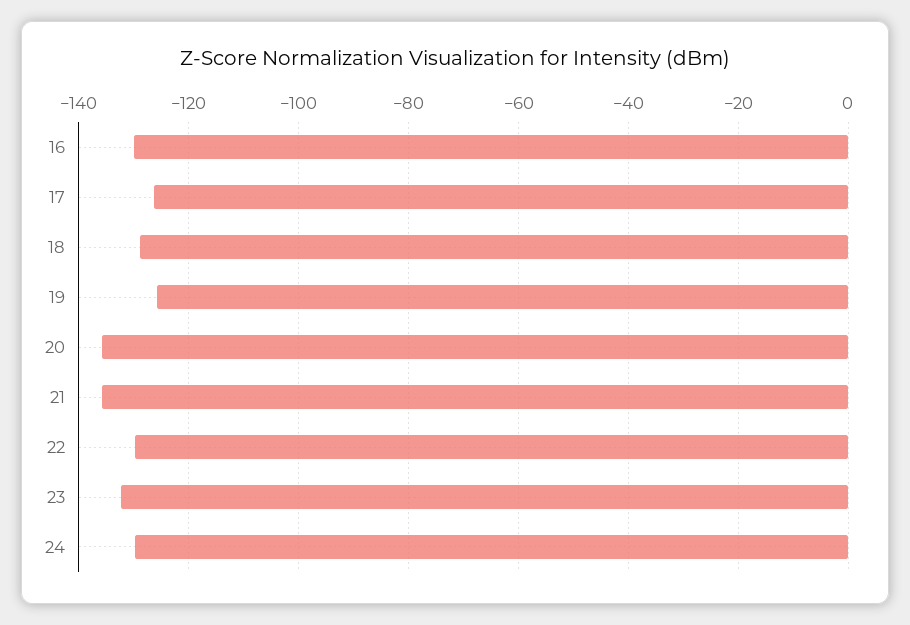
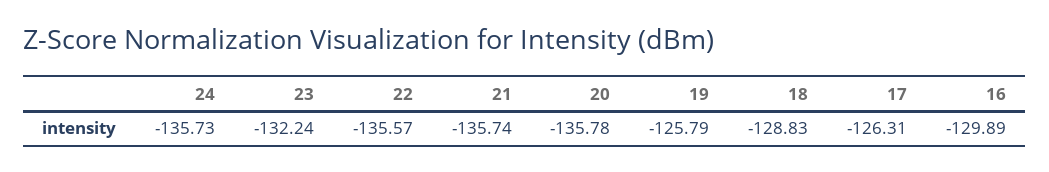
  {
    "16": -129.89,
    "17": -126.31,
    "18": -128.83,
    "19": -125.79,
    "20": -135.78,
    "21": -135.74,
-   "22": -130,
+   "22": -135.57,
    "23": -132.24,
-   "24": -130
+   "24": -135.73
  }

